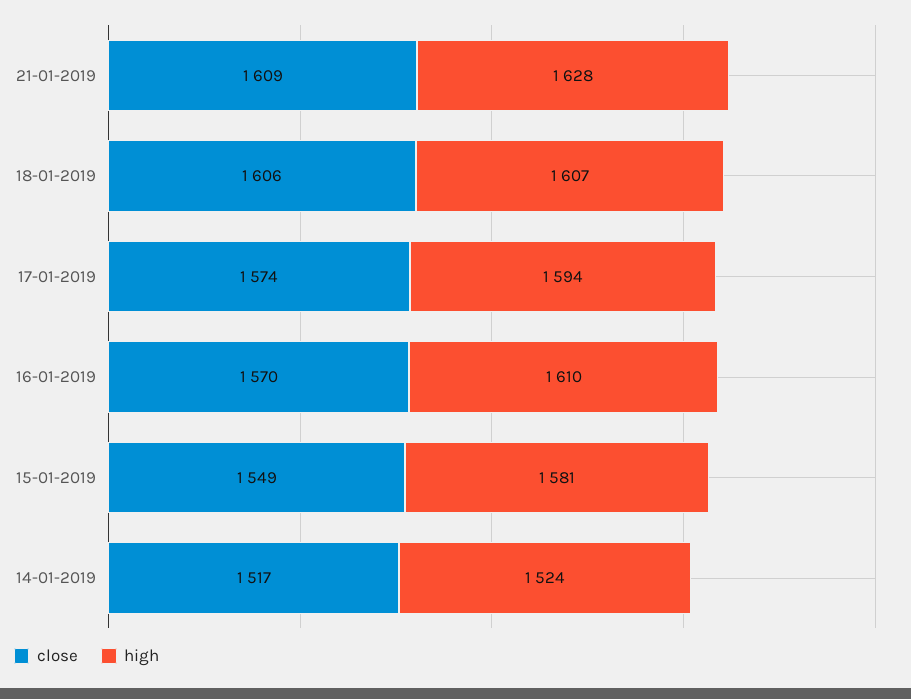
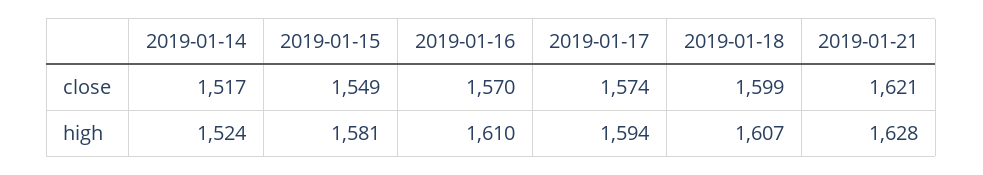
  {
    "close": {
-     "21-01-2019": 1609,
+     "21-01-2019": 1621,
-     "18-01-2019": 1606,
+     "18-01-2019": 1599,
      "17-01-2019": 1574,
      "16-01-2019": 1570,
      "15-01-2019": 1549,
      "14-01-2019": 1517
    },
    "high": {
      "21-01-2019": 1628,
      "18-01-2019": 1607,
      "17-01-2019": 1594,
      "16-01-2019": 1610,
      "15-01-2019": 1581,
      "14-01-2019": 1524
    }
  }

